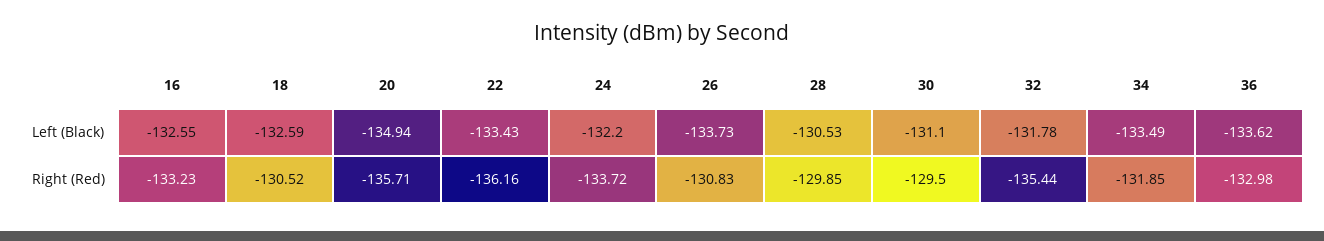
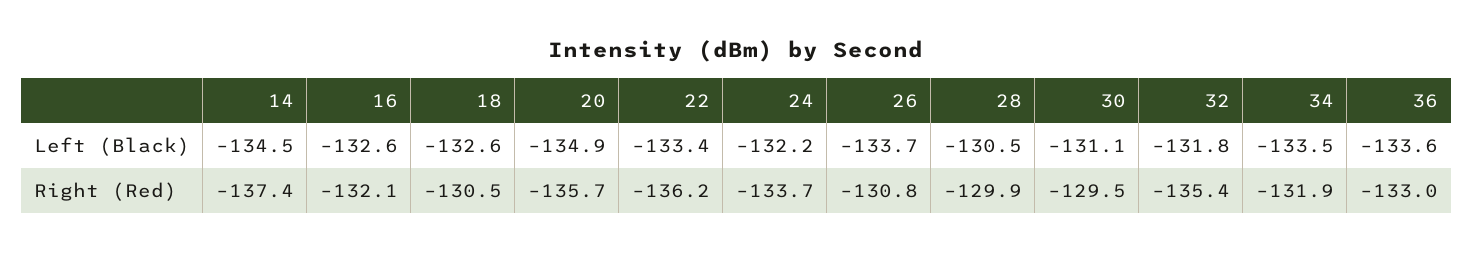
  {
    "16": {
      "Left (Black)": -132.55,
-     "Right (Red)": -133.23
+     "Right (Red)": -132.1
    },
    "18": {
      "Left (Black)": -132.59,
      "Right (Red)": -130.52
    },
    "20": {
      "Left (Black)": -134.94,
      "Right (Red)": -135.71
    },
    "22": {
      "Left (Black)": -133.43,
      "Right (Red)": -136.16
    },
    "24": {
      "Left (Black)": -132.2,
      "Right (Red)": -133.72
    },
    "26": {
      "Left (Black)": -133.73,
      "Right (Red)": -130.83
    },
    "28": {
      "Left (Black)": -130.53,
      "Right (Red)": -129.85
    },
    "30": {
      "Left (Black)": -131.1,
      "Right (Red)": -129.5
    },
    "32": {
      "Left (Black)": -131.78,
      "Right (Red)": -135.44
    },
    "34": {
      "Left (Black)": -133.49,
      "Right (Red)": -131.85
    },
    "36": {
      "Left (Black)": -133.62,
      "Right (Red)": -132.98
-   }
+   },
+   "14": {
+     "Left (Black)": -134.5,
+     "Right (Red)": -137.4
+   }
  }

